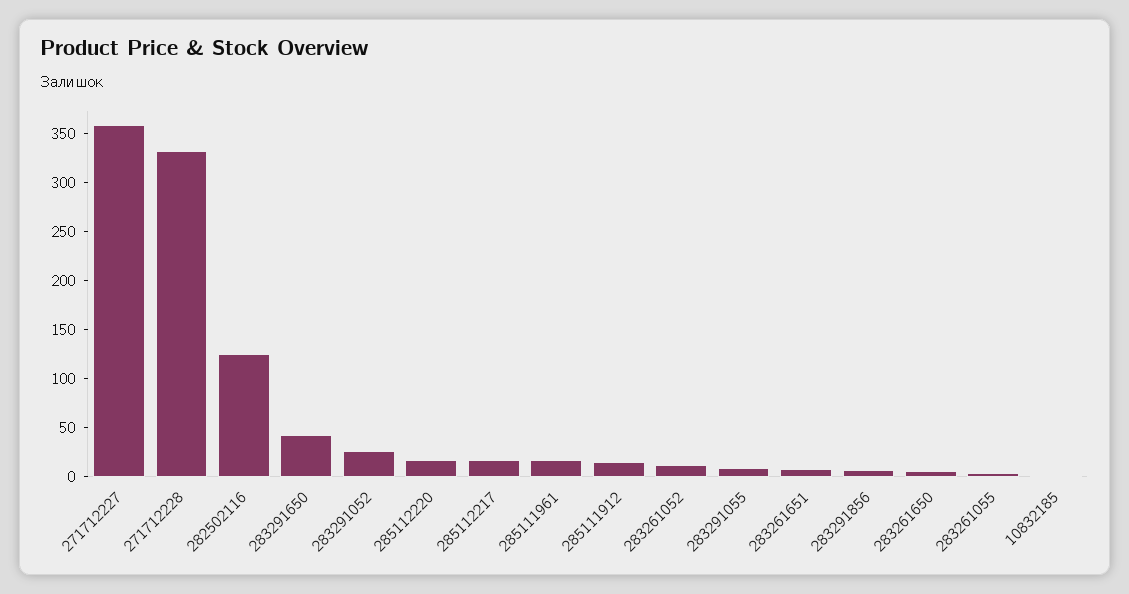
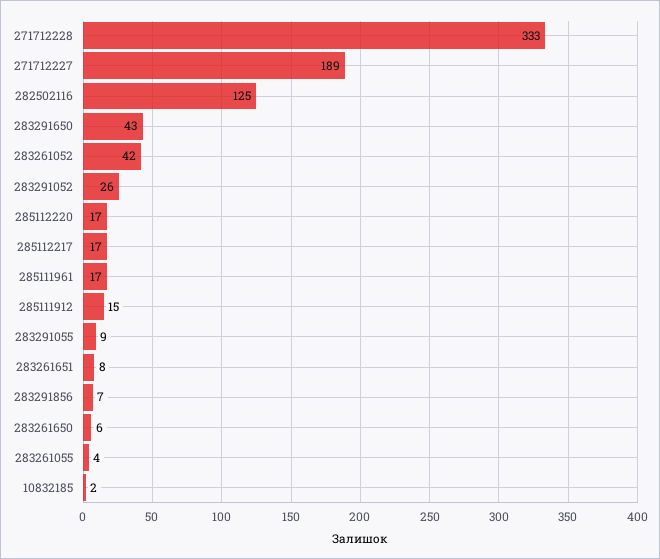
  {
-   "271712227": 360,
+   "271712227": 189,
    "271712228": 333,
    "282502116": 125,
    "283291650": 43,
    "283291052": 26,
    "285112220": 17,
    "285112217": 17,
    "285111961": 17,
    "285111912": 15,
-   "283261052": 10,
+   "283261052": 42,
    "283291055": 9,
    "283261651": 8,
    "283291856": 7,
    "283261650": 6,
    "283261055": 4,
    "10832185": 2
  }

